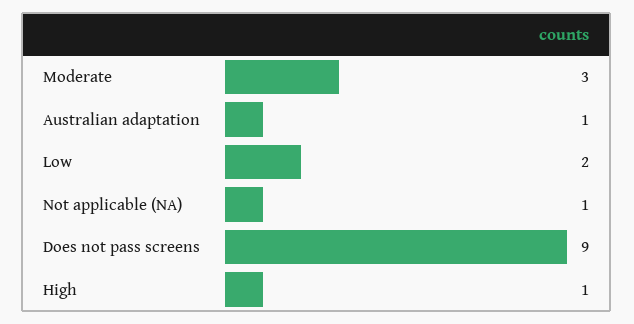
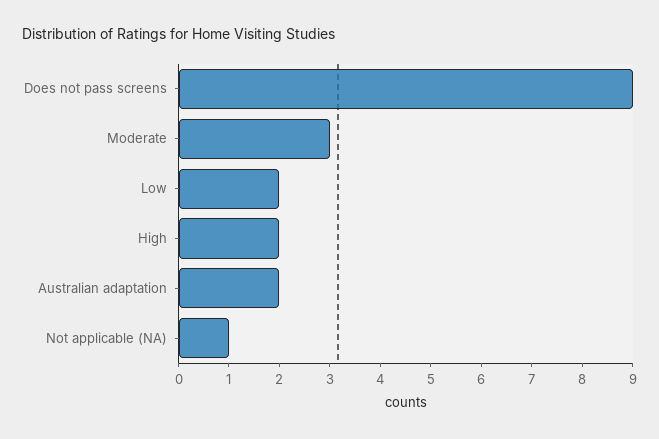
  {
    "Moderate": 3,
-   "Australian adaptation": 1,
+   "Australian adaptation": 2,
    "Low": 2,
    "Not applicable (NA)": 1,
    "Does not pass screens": 9,
-   "High": 1
+   "High": 2
  }

